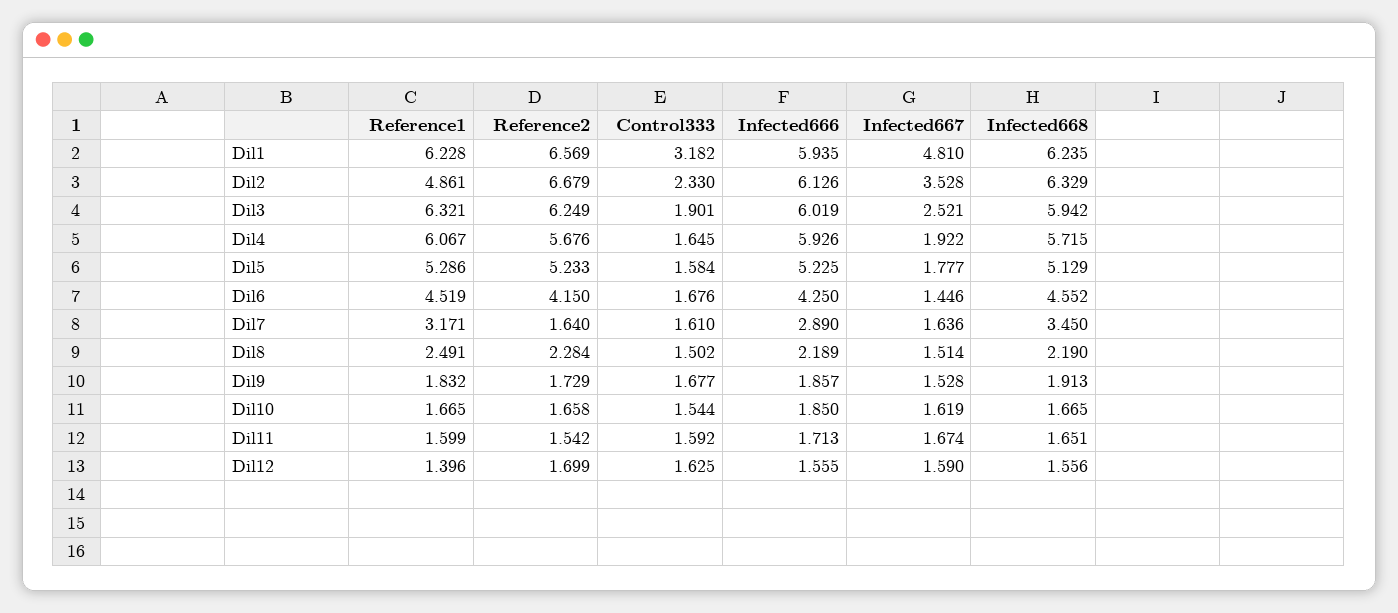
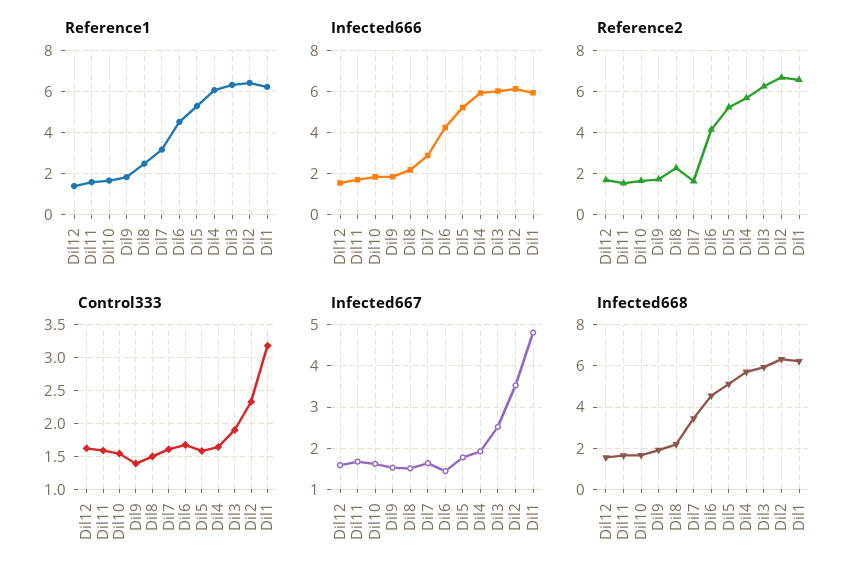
  {
    "Reference1": {
      "Dil1": 6.228,
-     "Dil2": 4.861,
+     "Dil2": 6.5,
      "Dil3": 6.321,
      "Dil4": 6.067,
      "Dil5": 5.286,
      "Dil6": 4.519,
      "Dil7": 3.171,
      "Dil8": 2.491,
      "Dil9": 1.832,
      "Dil10": 1.665,
      "Dil11": 1.599,
      "Dil12": 1.396
    },
    "Reference2": {
      "Dil1": 6.569,
      "Dil2": 6.679,
      "Dil3": 6.249,
      "Dil4": 5.676,
      "Dil5": 5.233,
      "Dil6": 4.15,
      "Dil7": 1.64,
      "Dil8": 2.284,
      "Dil9": 1.729,
      "Dil10": 1.658,
      "Dil11": 1.542,
      "Dil12": 1.699
    },
    "Control333": {
      "Dil1": 3.182,
      "Dil2": 2.33,
      "Dil3": 1.901,
      "Dil4": 1.645,
      "Dil5": 1.584,
      "Dil6": 1.676,
      "Dil7": 1.61,
      "Dil8": 1.502,
-     "Dil9": 1.677,
+     "Dil9": 1.4,
      "Dil10": 1.544,
      "Dil11": 1.592,
      "Dil12": 1.625
    },
    "Infected666": {
      "Dil1": 5.935,
      "Dil2": 6.126,
      "Dil3": 6.019,
      "Dil4": 5.926,
      "Dil5": 5.225,
      "Dil6": 4.25,
      "Dil7": 2.89,
      "Dil8": 2.189,
      "Dil9": 1.857,
      "Dil10": 1.85,
      "Dil11": 1.713,
      "Dil12": 1.555
    },
    "Infected667": {
      "Dil1": 4.81,
      "Dil2": 3.528,
      "Dil3": 2.521,
      "Dil4": 1.922,
      "Dil5": 1.777,
      "Dil6": 1.446,
      "Dil7": 1.636,
      "Dil8": 1.514,
      "Dil9": 1.528,
      "Dil10": 1.619,
      "Dil11": 1.674,
      "Dil12": 1.59
    },
    "Infected668": {
      "Dil1": 6.235,
      "Dil2": 6.329,
      "Dil3": 5.942,
      "Dil4": 5.715,
      "Dil5": 5.129,
      "Dil6": 4.552,
      "Dil7": 3.45,
      "Dil8": 2.19,
      "Dil9": 1.913,
      "Dil10": 1.665,
      "Dil11": 1.651,
      "Dil12": 1.556
    }
  }

